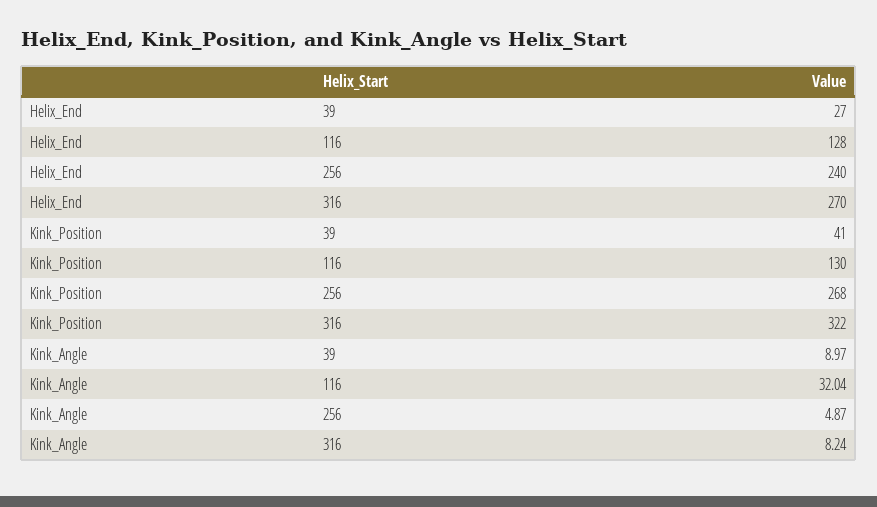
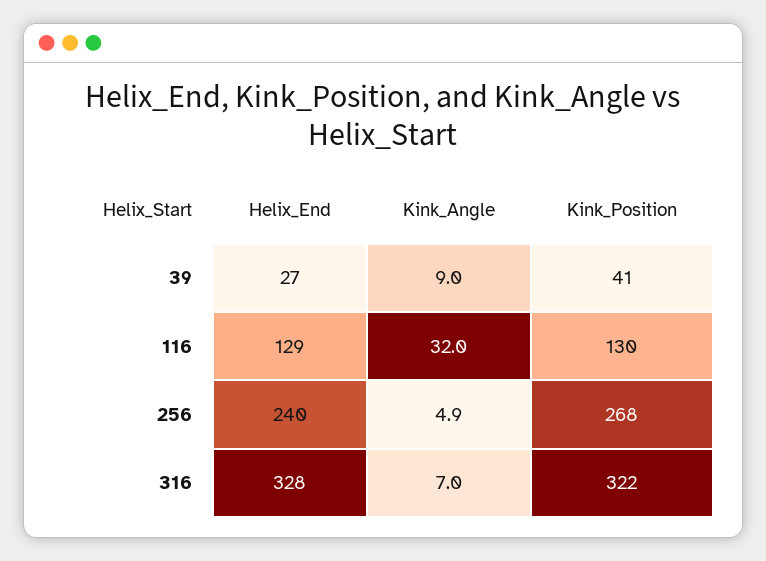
  {
    "Helix_End": {
      "39": 27,
-     "116": 128,
+     "116": 129,
      "256": 240,
-     "316": 270
+     "316": 328
    },
    "Kink_Position": {
      "39": 41,
      "116": 130,
      "256": 268,
      "316": 322
    },
    "Kink_Angle": {
      "39": 8.97,
      "116": 32.04,
      "256": 4.87,
-     "316": 8.24
+     "316": 7
    }
  }

